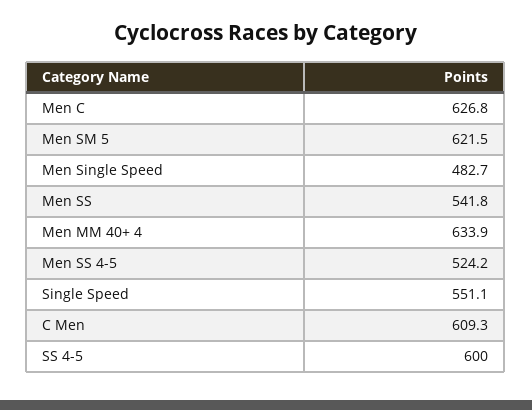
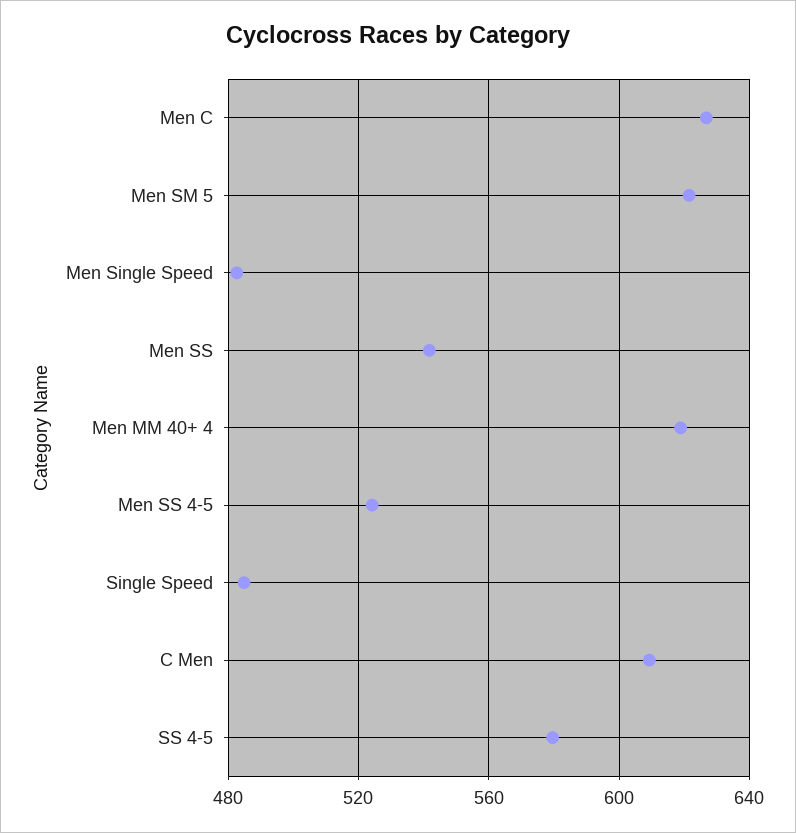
  {
    "Men C": 626.8,
    "Men SM 5": 621.5,
    "Men Single Speed": 482.7,
    "Men SS": 541.8,
-   "Men MM 40+ 4": 633.9,
+   "Men MM 40+ 4": 620,
    "Men SS 4-5": 524.2,
-   "Single Speed": 551.1,
+   "Single Speed": 485,
    "C Men": 609.3,
-   "SS 4-5": 600
+   "SS 4-5": 580
  }

